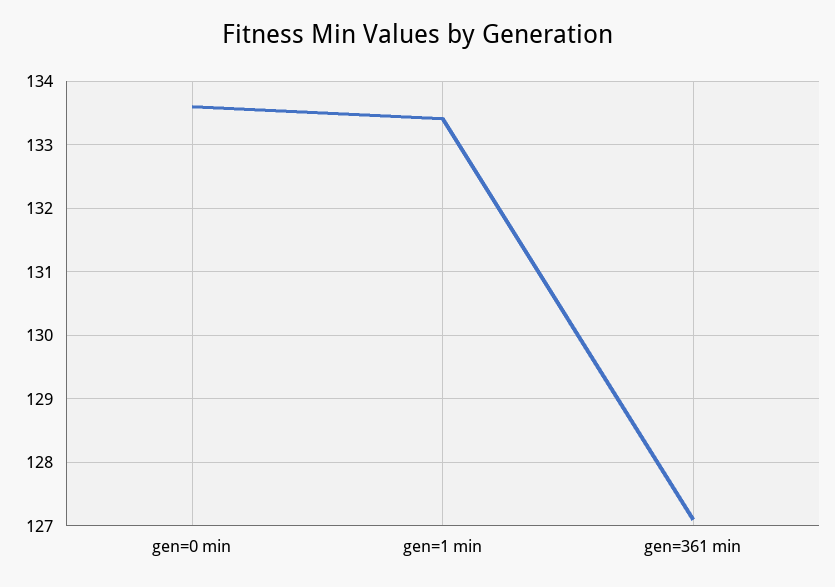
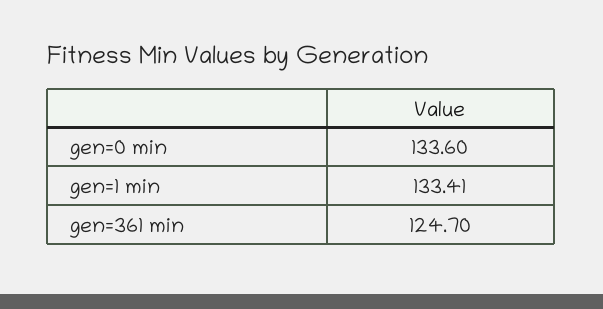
  {
    "gen=0 min": 133.6,
    "gen=1 min": 133.41,
-   "gen=361 min": 127.1
+   "gen=361 min": 124.7
  }

